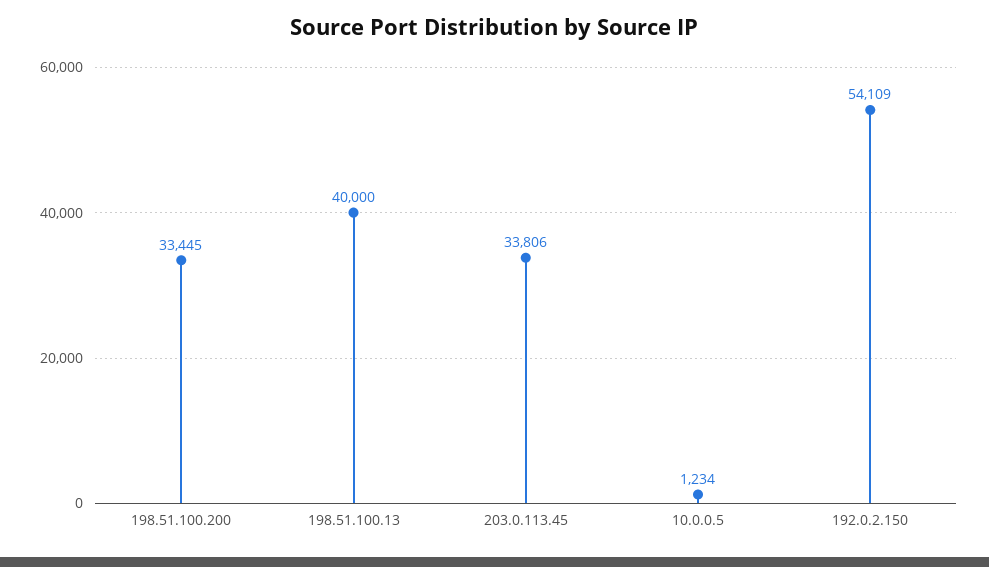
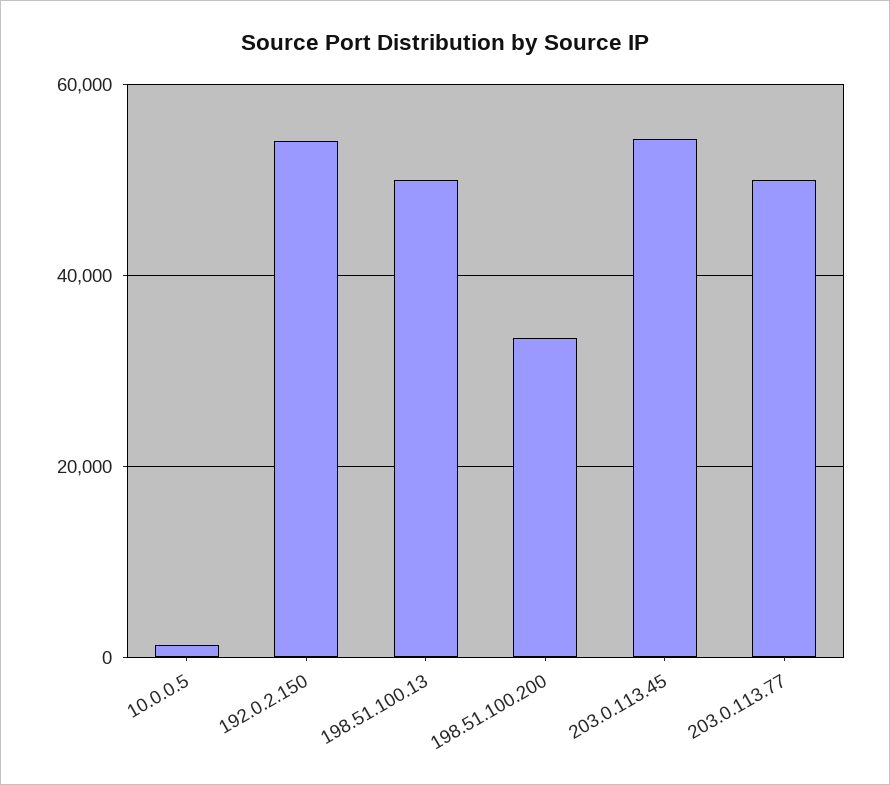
  {
    "198.51.100.200": 33445,
-   "198.51.100.13": 40000,
+   "198.51.100.13": 50000,
-   "203.0.113.45": 33806,
+   "203.0.113.45": 54000,
    "10.0.0.5": 1234,
-   "192.0.2.150": 54109
+   "192.0.2.150": 54109,
+   "203.0.113.77": 50000
  }

